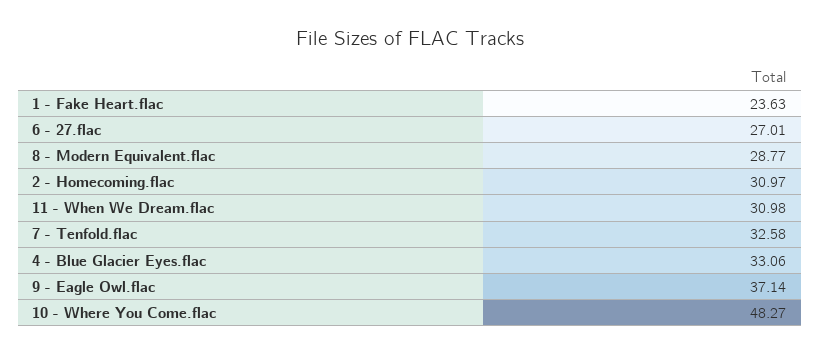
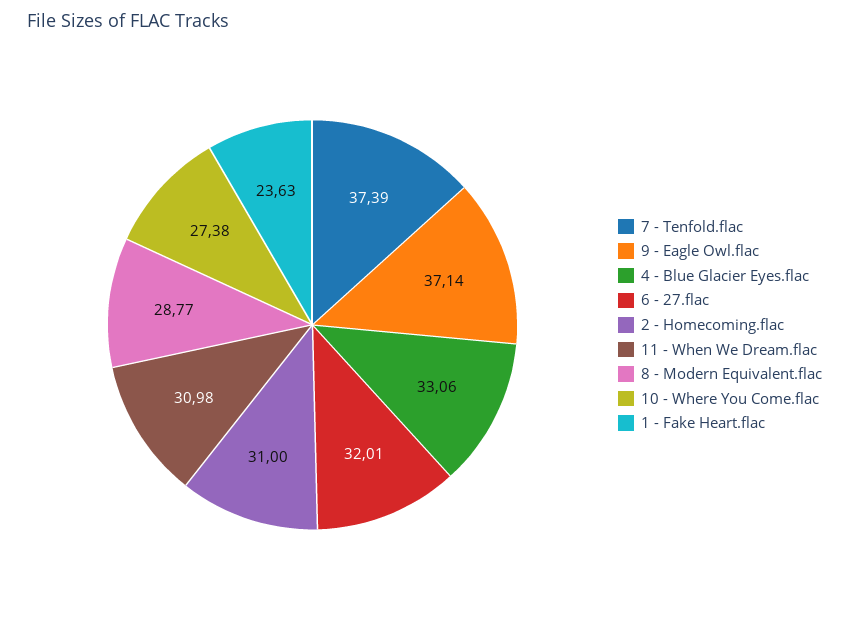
  {
    "1 - Fake Heart.flac": 23.63,
-   "6 - 27.flac": 27.01,
+   "6 - 27.flac": 32.01,
    "8 - Modern Equivalent.flac": 28.77,
-   "2 - Homecoming.flac": 30.97,
+   "2 - Homecoming.flac": 31,
    "11 - When We Dream.flac": 30.98,
-   "7 - Tenfold.flac": 32.58,
+   "7 - Tenfold.flac": 37.39,
    "4 - Blue Glacier Eyes.flac": 33.06,
    "9 - Eagle Owl.flac": 37.14,
-   "10 - Where You Come.flac": 48.27
+   "10 - Where You Come.flac": 27.38
  }

